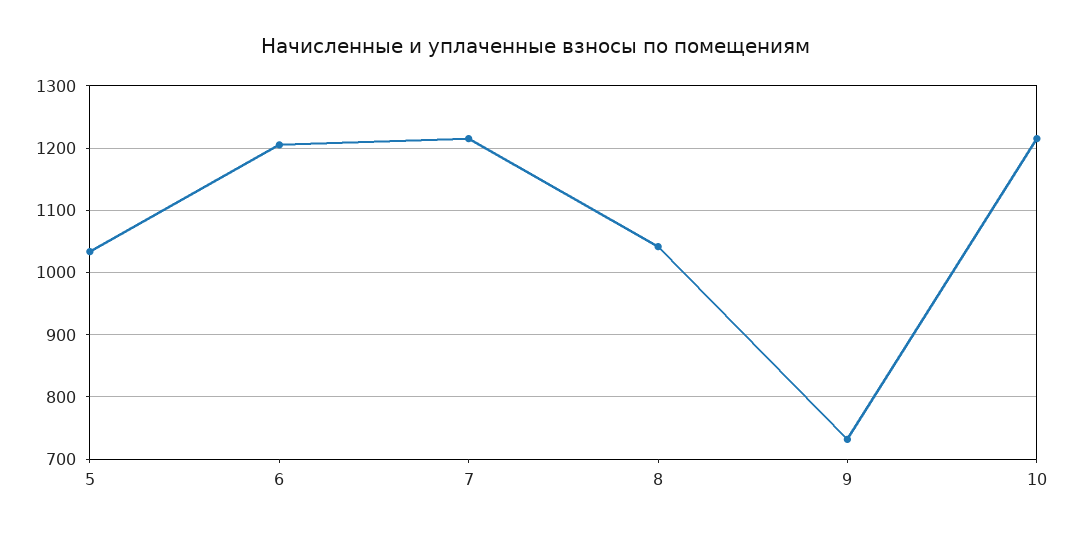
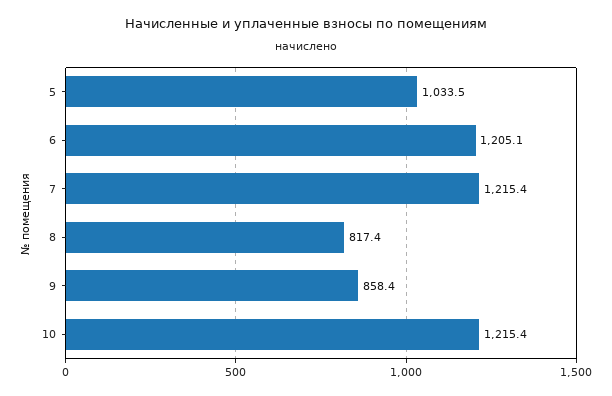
  {
    "5": 1033.5,
    "6": 1205.1,
    "7": 1215.4,
-   "8": 1040,
+   "8": 817.4,
-   "9": 730,
+   "9": 858.4,
    "10": 1215.4
  }

